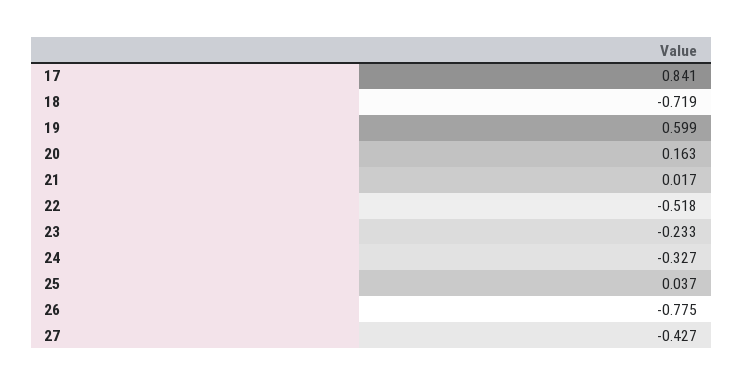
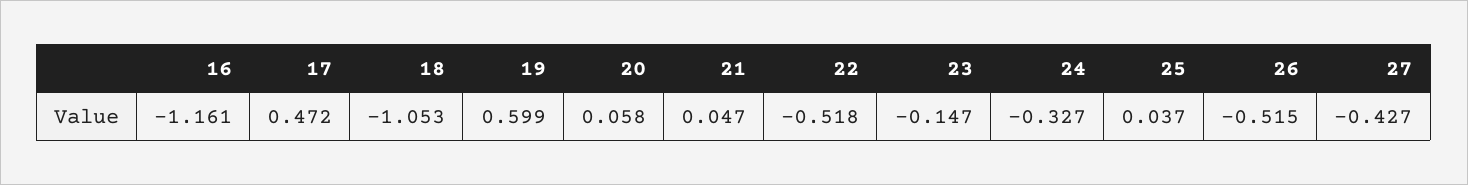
  {
-   "17": 0.841,
+   "17": 0.472,
-   "18": -0.719,
+   "18": -1.053,
    "19": 0.599,
-   "20": 0.163,
+   "20": 0.058,
-   "21": 0.017,
+   "21": 0.047,
    "22": -0.518,
-   "23": -0.233,
+   "23": -0.147,
    "24": -0.327,
    "25": 0.037,
-   "26": -0.775,
+   "26": -0.515,
-   "27": -0.427
+   "27": -0.427,
+   "16": -1.161
  }

